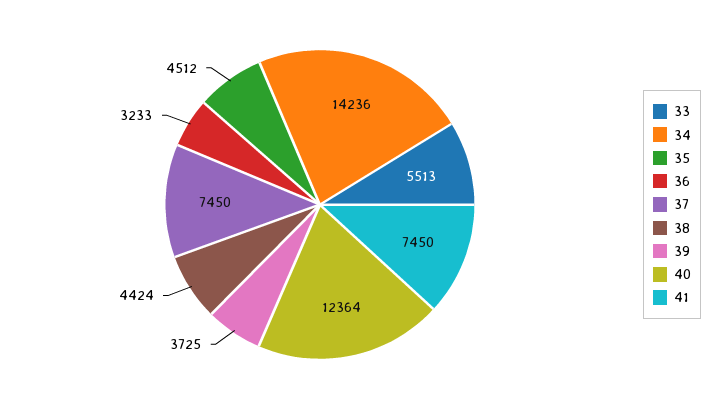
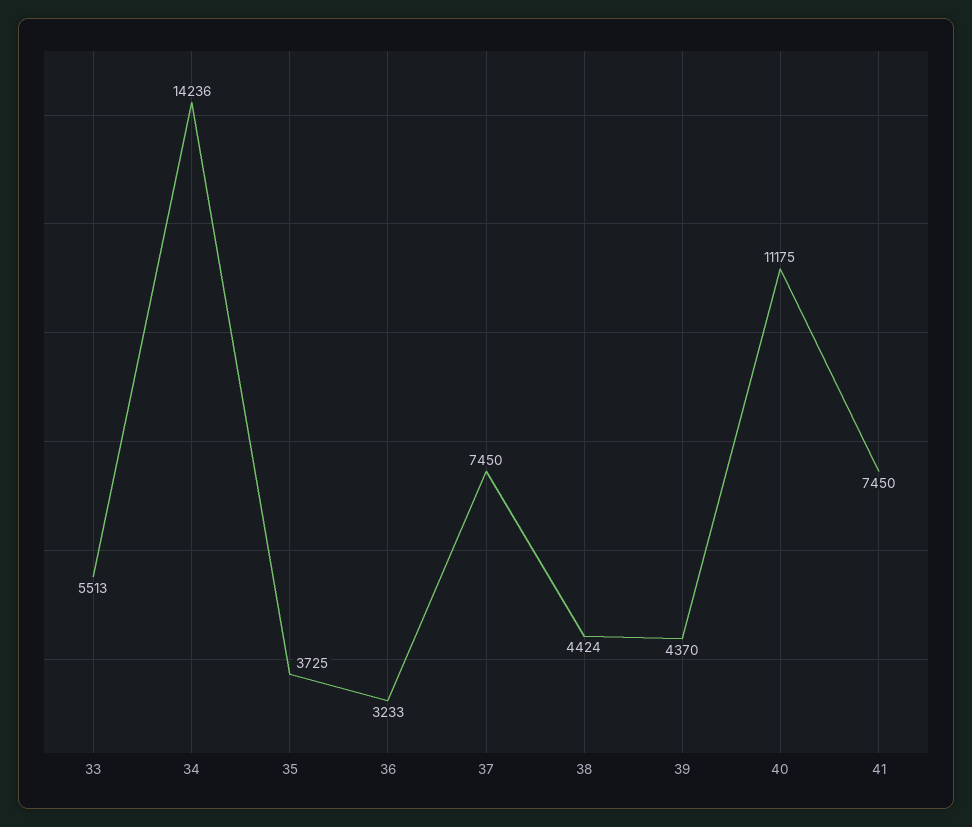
  {
    "33": 5513,
    "34": 14236,
-   "35": 4512,
+   "35": 3725,
    "36": 3233,
    "37": 7450,
    "38": 4424,
-   "39": 3725,
+   "39": 4370,
-   "40": 12364,
+   "40": 11175,
    "41": 7450
  }

